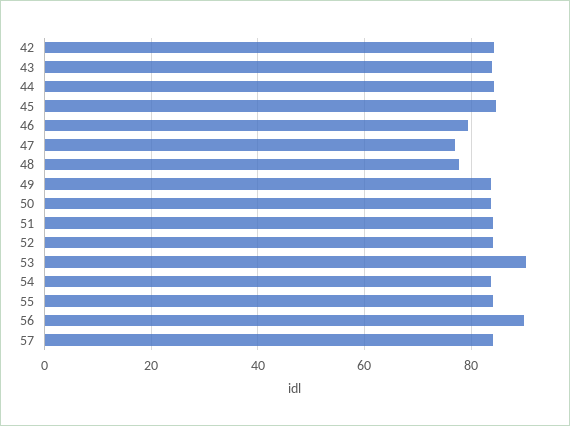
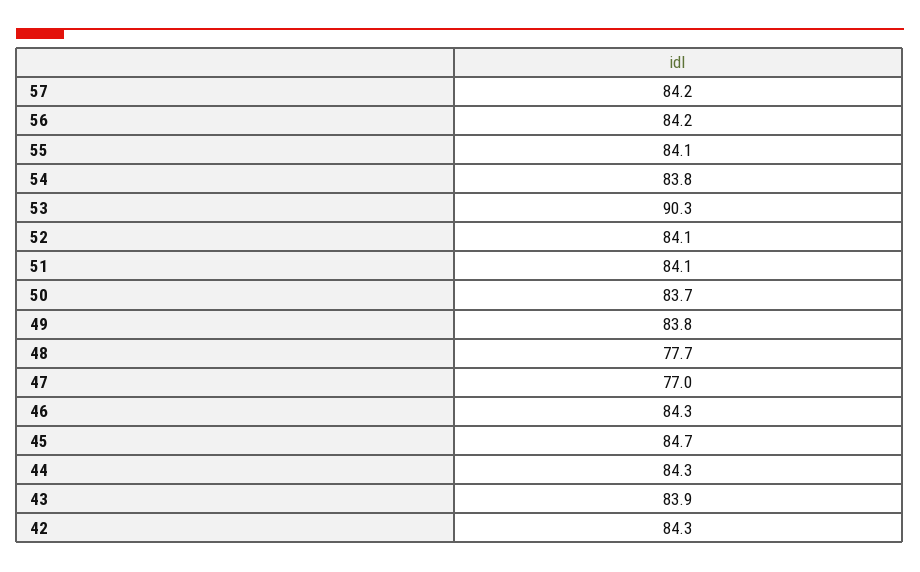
  {
    "42": 84.3,
    "43": 83.9,
    "44": 84.3,
    "45": 84.7,
-   "46": 80,
+   "46": 84.3,
    "47": 77,
    "48": 77.7,
    "49": 83.8,
    "50": 83.7,
    "51": 84.1,
    "52": 84.1,
    "53": 90.3,
    "54": 83.8,
    "55": 84.1,
-   "56": 90,
+   "56": 84.2,
    "57": 84.2
  }

